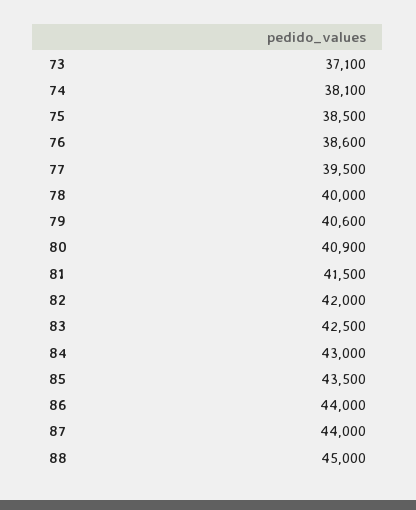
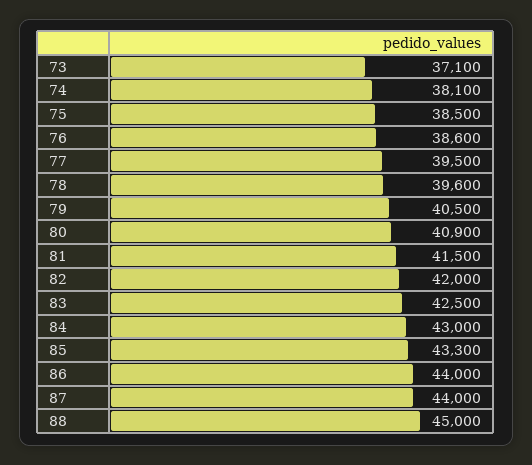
  {
    "73": 37100,
    "74": 38100,
    "75": 38500,
    "76": 38600,
    "77": 39500,
-   "78": 40000,
+   "78": 39600,
-   "79": 40600,
+   "79": 40500,
    "80": 40900,
    "81": 41500,
    "82": 42000,
    "83": 42500,
    "84": 43000,
-   "85": 43500,
+   "85": 43300,
    "86": 44000,
    "87": 44000,
    "88": 45000
  }

